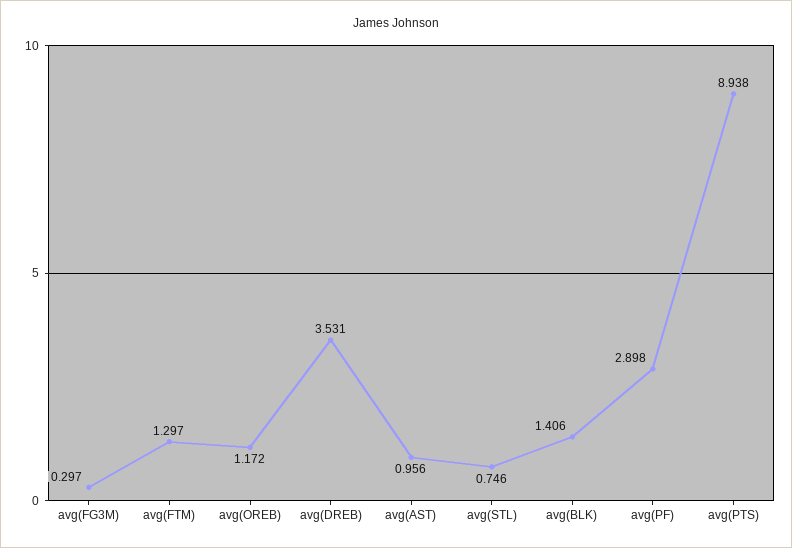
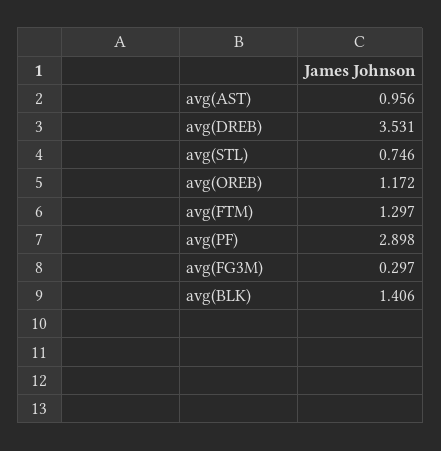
  {
    "avg(FG3M)": 0.297,
    "avg(FTM)": 1.297,
    "avg(OREB)": 1.172,
    "avg(DREB)": 3.531,
    "avg(AST)": 0.956,
    "avg(STL)": 0.746,
    "avg(BLK)": 1.406,
-   "avg(PF)": 2.898,
+   "avg(PF)": 2.898
-   "avg(PTS)": 8.938
  }

